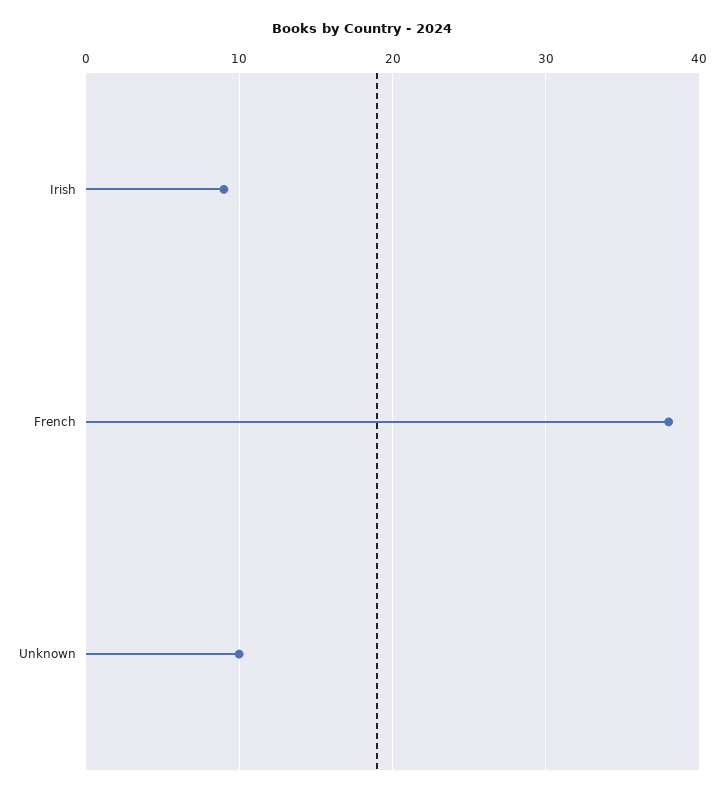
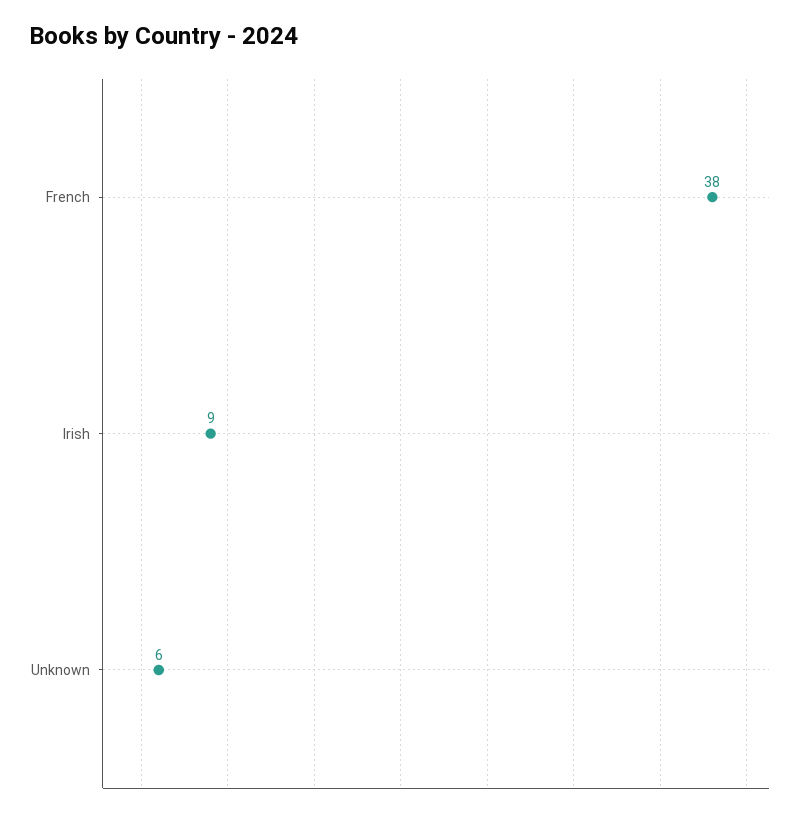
  {
    "Irish": 9,
    "French": 38,
-   "Unknown": 10
+   "Unknown": 6
  }

